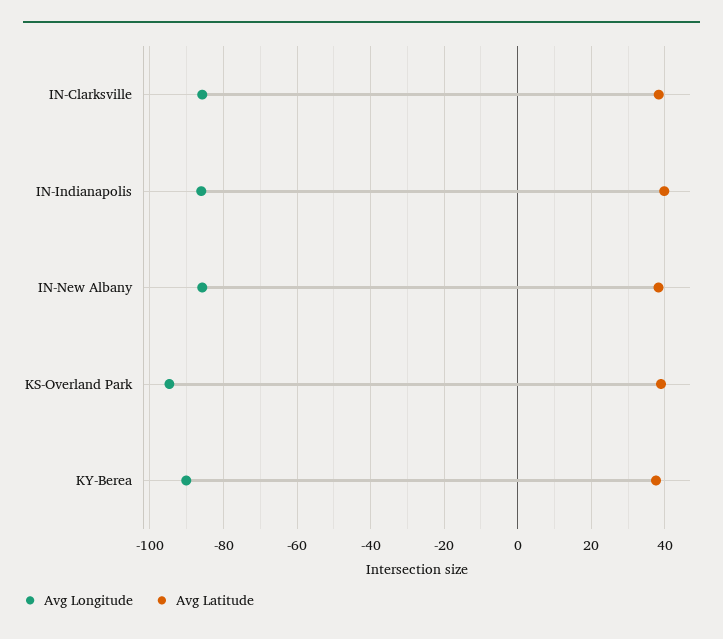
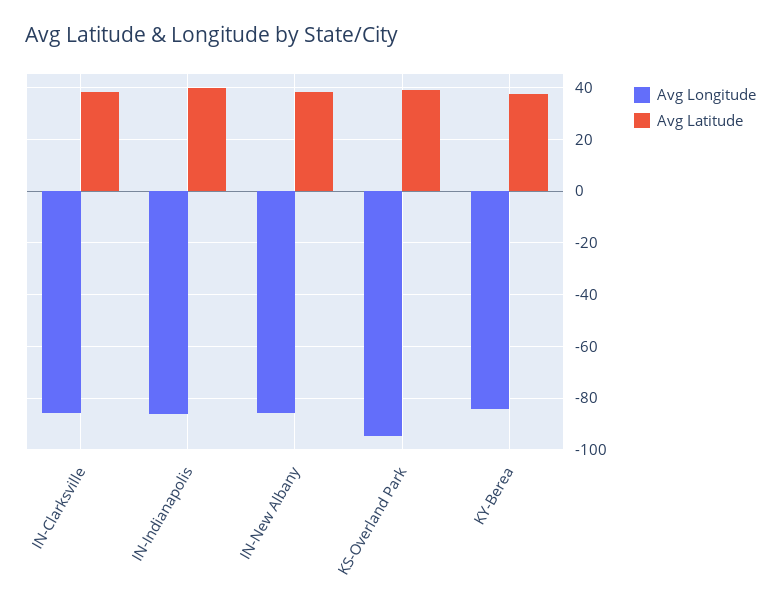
  {
    "Avg Longitude": {
      "IN-Clarksville": -86,
      "IN-Indianapolis": -86,
      "IN-New Albany": -86,
      "KS-Overland Park": -94,
-     "KY-Berea": -90
+     "KY-Berea": -85
    },
    "Avg Latitude": {
      "IN-Clarksville": 38,
      "IN-Indianapolis": 40,
      "IN-New Albany": 38,
      "KS-Overland Park": 38,
      "KY-Berea": 38
    }
  }

